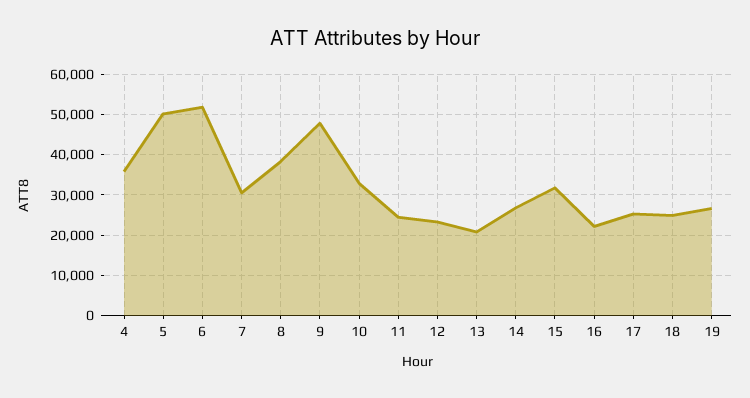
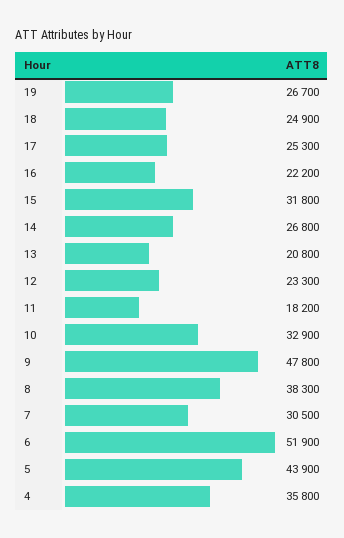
  {
    "4": 35800,
-   "5": 50000,
+   "5": 43900,
    "6": 51900,
    "7": 30500,
    "8": 38300,
    "9": 47800,
    "10": 32900,
-   "11": 24000,
+   "11": 18200,
    "12": 23300,
    "13": 20800,
    "14": 26800,
    "15": 31800,
    "16": 22200,
    "17": 25300,
    "18": 24900,
    "19": 26700
  }

